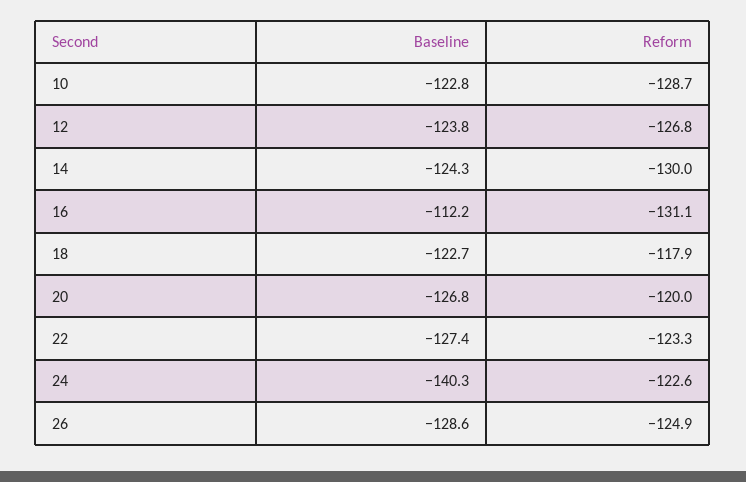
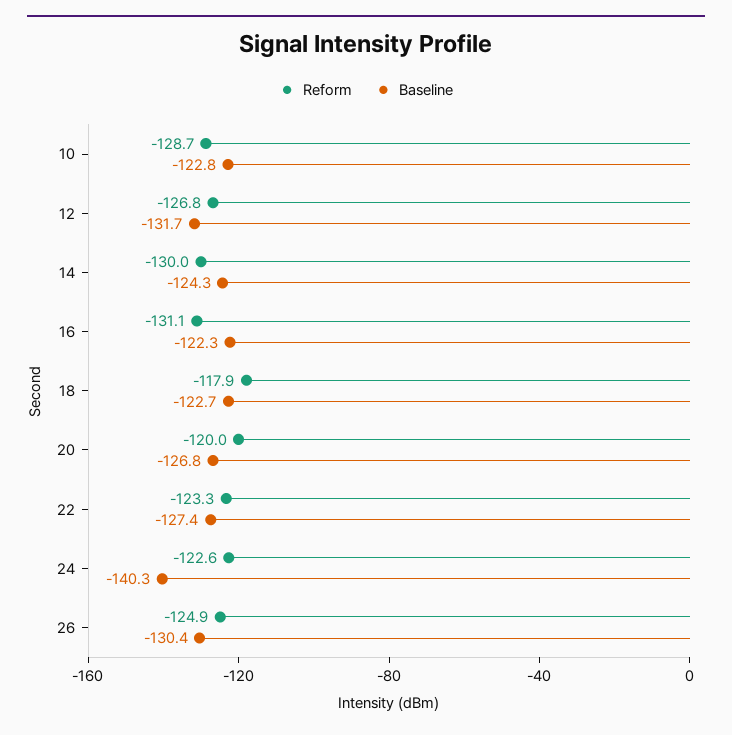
  {
    "Baseline": {
      "10": -122.8,
-     "12": -123.8,
+     "12": -131.7,
      "14": -124.3,
-     "16": -112.2,
+     "16": -122.3,
      "18": -122.7,
      "20": -126.8,
      "22": -127.4,
      "24": -140.3,
-     "26": -128.6
+     "26": -130.4
    },
    "Reform": {
      "10": -128.7,
      "12": -126.8,
      "14": -130,
      "16": -131.1,
      "18": -117.9,
      "20": -120,
      "22": -123.3,
      "24": -122.6,
      "26": -124.9
    }
  }

